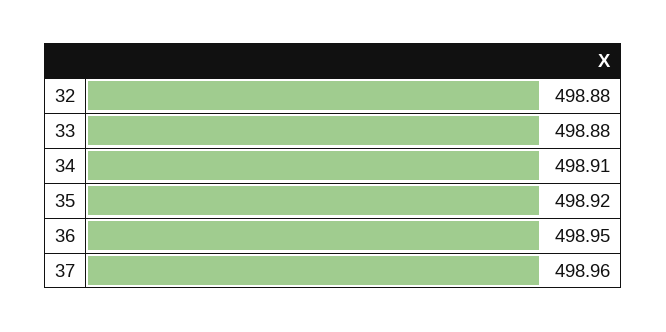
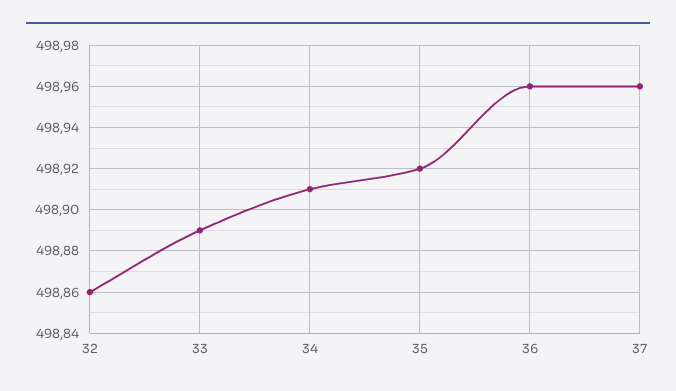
  {
-   "32": 498.88,
+   "32": 498.86,
-   "33": 498.88,
+   "33": 498.89,
    "34": 498.91,
    "35": 498.92,
-   "36": 498.95,
+   "36": 498.96,
    "37": 498.96
  }

